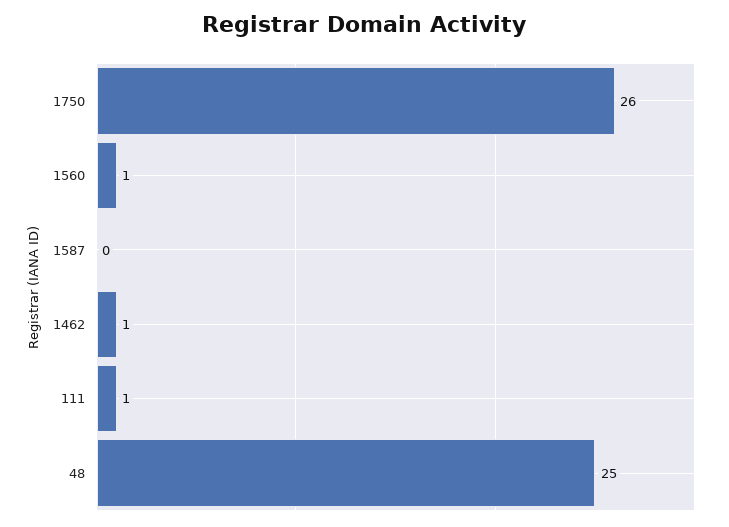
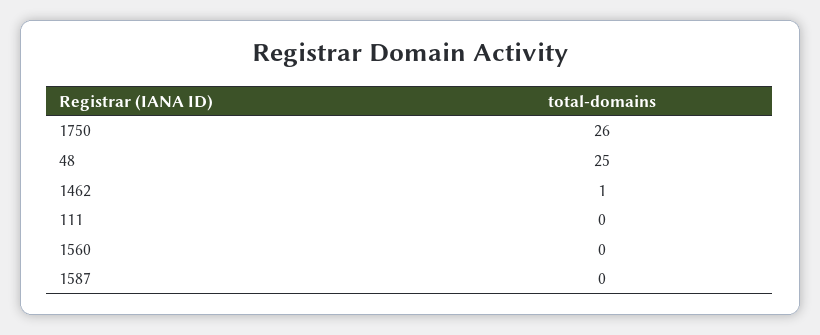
  {
    "1750": 26,
-   "1560": 1,
+   "1560": 0,
    "1587": 0,
    "1462": 1,
-   "111": 1,
+   "111": 0,
    "48": 25
  }

